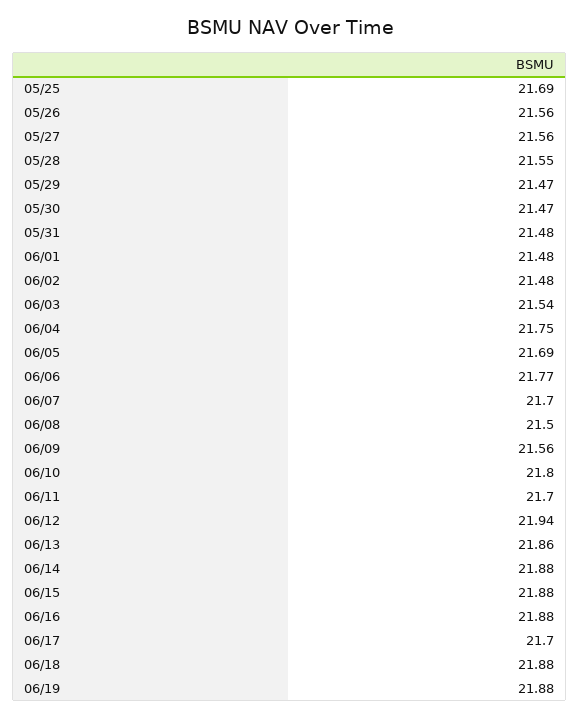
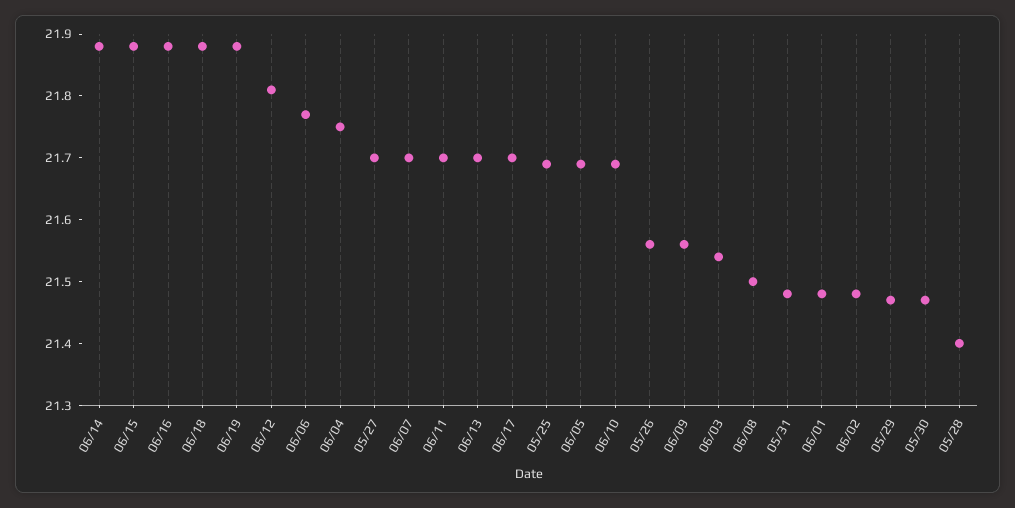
  {
    "05/25": 21.69,
    "05/26": 21.56,
-   "05/27": 21.56,
+   "05/27": 21.7,
-   "05/28": 21.55,
+   "05/28": 21.4,
    "05/29": 21.47,
    "05/30": 21.47,
    "05/31": 21.48,
    "06/01": 21.48,
    "06/02": 21.48,
    "06/03": 21.54,
    "06/04": 21.75,
    "06/05": 21.69,
    "06/06": 21.77,
    "06/07": 21.7,
    "06/08": 21.5,
    "06/09": 21.56,
-   "06/10": 21.8,
+   "06/10": 21.7,
    "06/11": 21.7,
-   "06/12": 21.94,
+   "06/12": 21.8,
-   "06/13": 21.86,
+   "06/13": 21.7,
    "06/14": 21.88,
    "06/15": 21.88,
    "06/16": 21.88,
    "06/17": 21.7,
    "06/18": 21.88,
    "06/19": 21.88
  }

